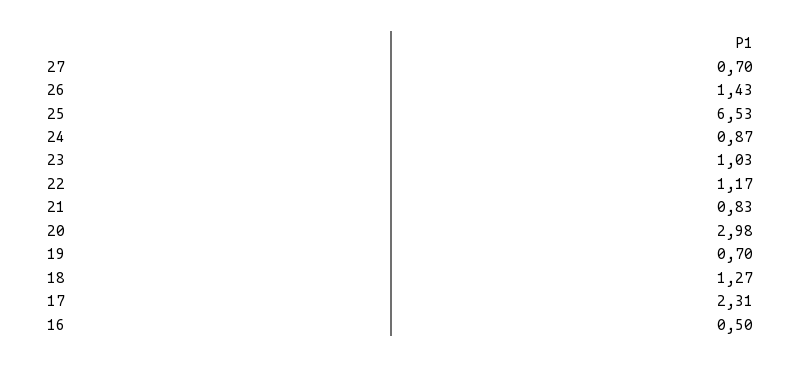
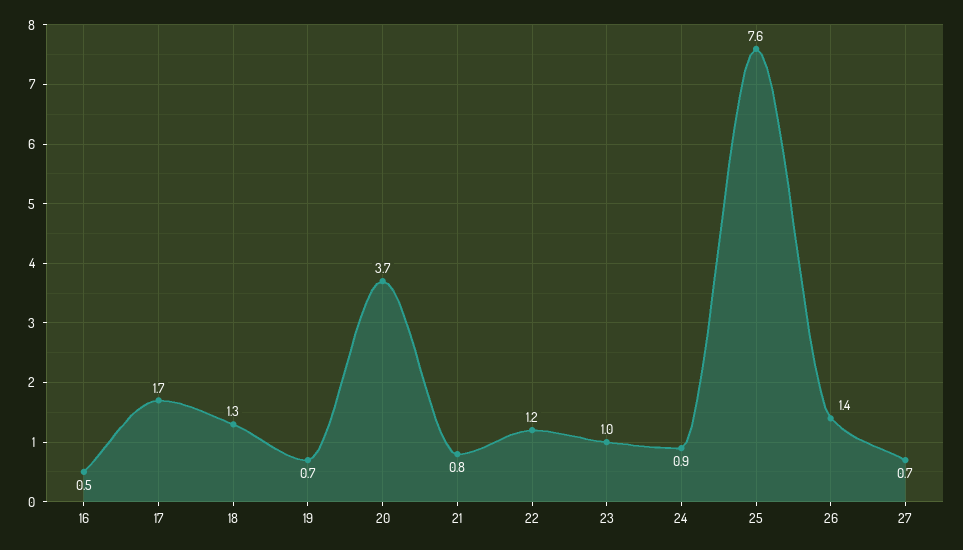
  {
    "27": 0.7,
    "26": 1.43,
-   "25": 6.53,
+   "25": 7.6,
    "24": 0.87,
    "23": 1.03,
    "22": 1.17,
    "21": 0.83,
-   "20": 2.98,
+   "20": 3.7,
    "19": 0.7,
    "18": 1.27,
-   "17": 2.31,
+   "17": 1.7,
    "16": 0.5
  }

